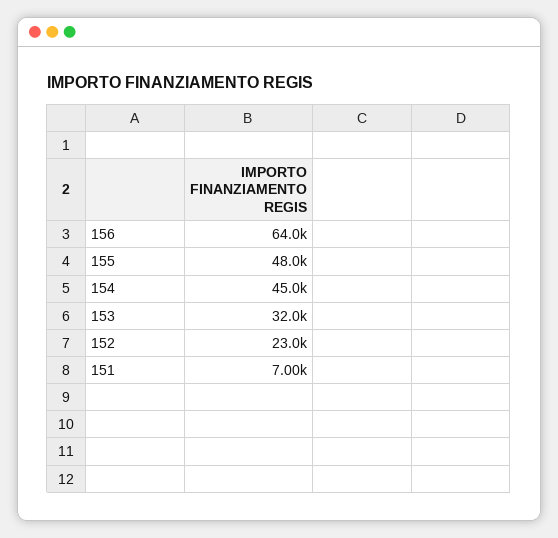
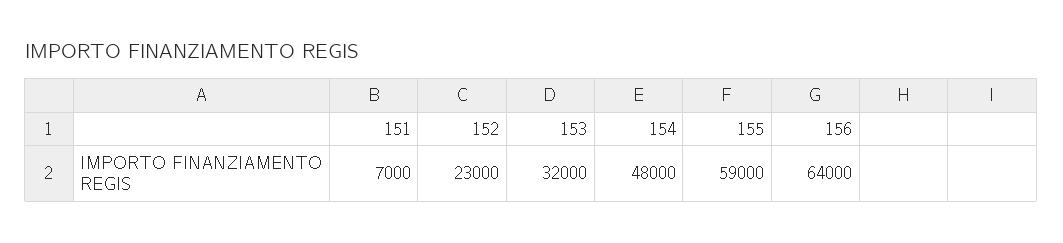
  {
    "156": 64000,
-   "155": 48000,
+   "155": 59000,
-   "154": 45000,
+   "154": 48000,
    "153": 32000,
    "152": 23000,
    "151": 7000
  }

